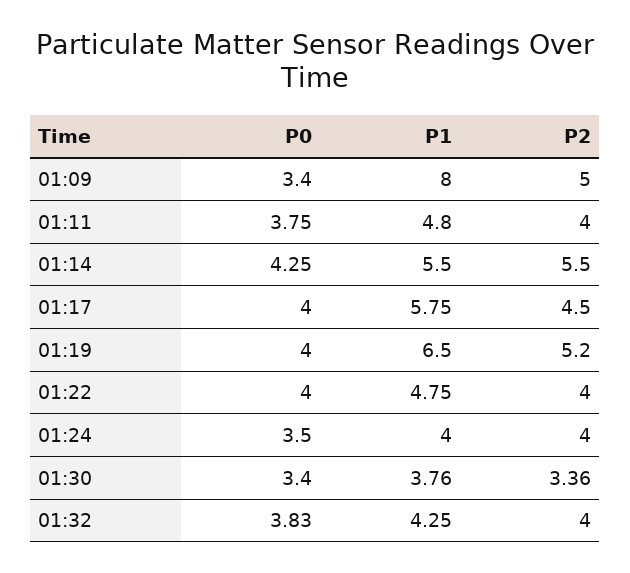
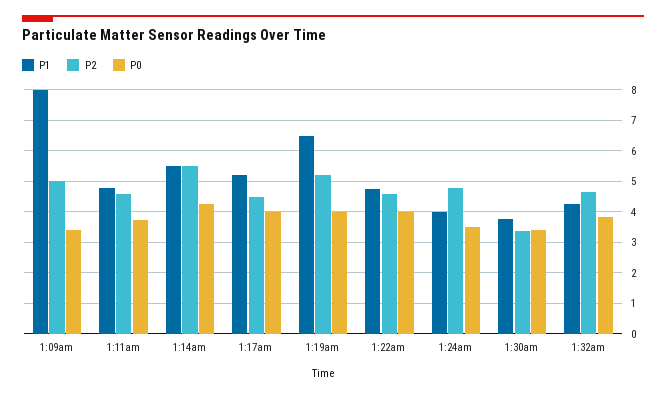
  {
    "P0": {
      "01:09": 3.4,
      "01:11": 3.75,
      "01:14": 4.25,
      "01:17": 4,
      "01:19": 4,
      "01:22": 4,
      "01:24": 3.5,
      "01:30": 3.4,
      "01:32": 3.83
    },
    "P1": {
      "01:09": 8,
      "01:11": 4.8,
      "01:14": 5.5,
-     "01:17": 5.75,
+     "01:17": 5.2,
      "01:19": 6.5,
      "01:22": 4.75,
      "01:24": 4,
      "01:30": 3.76,
      "01:32": 4.25
    },
    "P2": {
      "01:09": 5,
-     "01:11": 4,
+     "01:11": 4.6,
      "01:14": 5.5,
      "01:17": 4.5,
      "01:19": 5.2,
-     "01:22": 4,
+     "01:22": 4.6,
-     "01:24": 4,
+     "01:24": 4.8,
      "01:30": 3.36,
-     "01:32": 4
+     "01:32": 4.6
    }
  }

